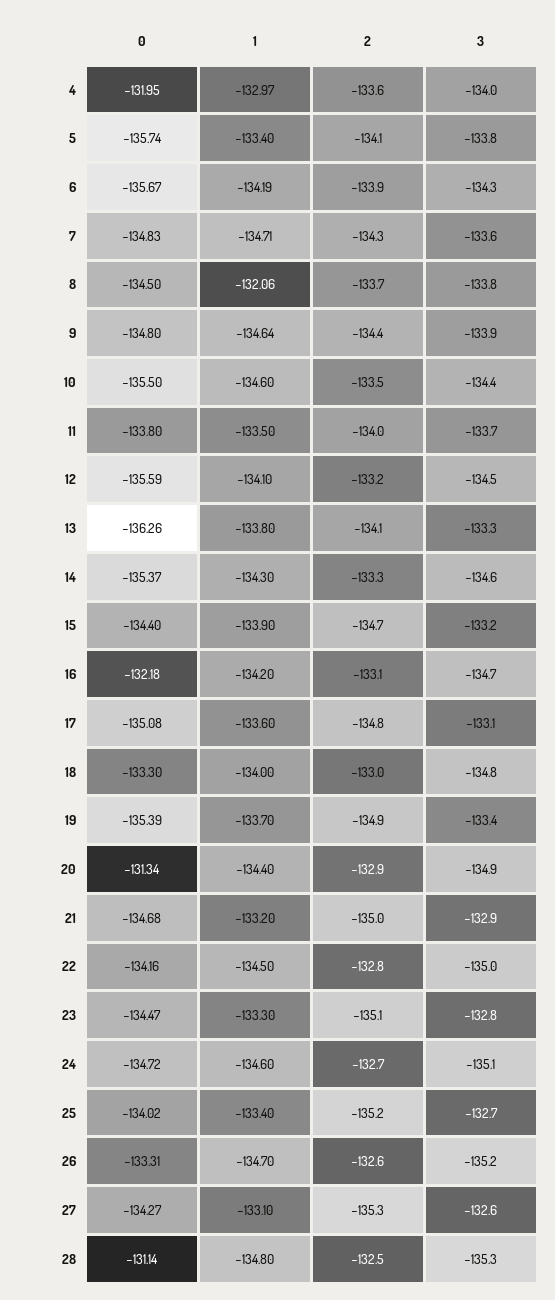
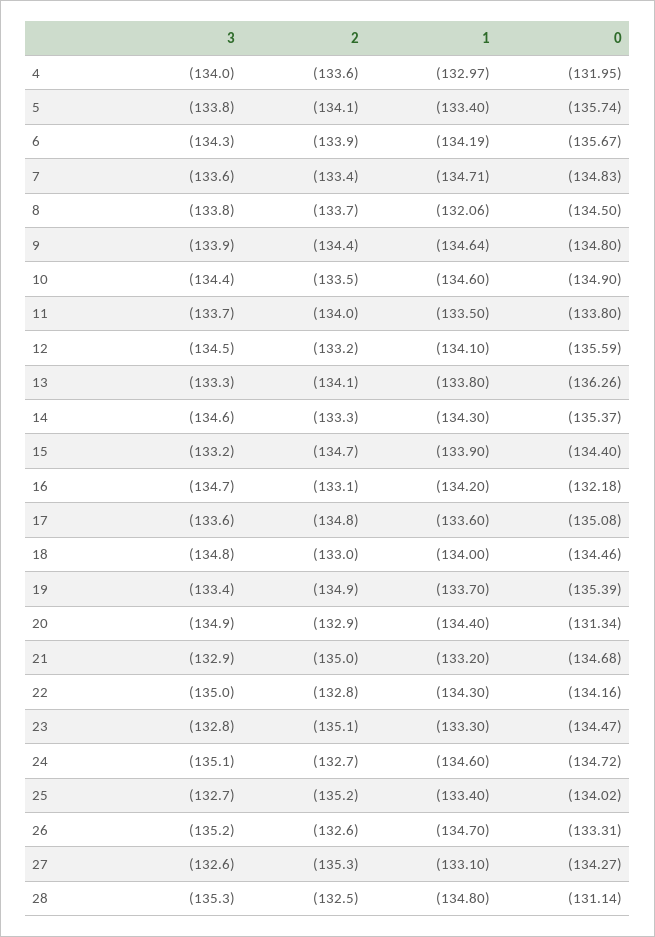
  {
    "0": {
      "4": -131.95,
      "5": -135.74,
      "6": -135.67,
      "7": -134.83,
      "8": -134.5,
      "9": -134.8,
-     "10": -135.5,
+     "10": -134.9,
      "11": -133.8,
      "12": -135.59,
      "13": -136.26,
      "14": -135.37,
      "15": -134.4,
      "16": -132.18,
      "17": -135.08,
-     "18": -133.3,
+     "18": -134.46,
      "19": -135.39,
      "20": -131.34,
      "21": -134.68,
      "22": -134.16,
      "23": -134.47,
      "24": -134.72,
      "25": -134.02,
      "26": -133.31,
      "27": -134.27,
      "28": -131.14
    },
    "1": {
      "4": -132.97,
      "5": -133.4,
      "6": -134.19,
      "7": -134.71,
      "8": -132.06,
      "9": -134.64,
      "10": -134.6,
      "11": -133.5,
      "12": -134.1,
      "13": -133.8,
      "14": -134.3,
      "15": -133.9,
      "16": -134.2,
      "17": -133.6,
      "18": -134,
      "19": -133.7,
      "20": -134.4,
      "21": -133.2,
-     "22": -134.5,
+     "22": -134.3,
      "23": -133.3,
      "24": -134.6,
      "25": -133.4,
      "26": -134.7,
      "27": -133.1,
      "28": -134.8
    },
    "2": {
      "4": -133.6,
      "5": -134.1,
      "6": -133.9,
-     "7": -134.3,
+     "7": -133.4,
      "8": -133.7,
      "9": -134.4,
      "10": -133.5,
      "11": -134,
      "12": -133.2,
      "13": -134.1,
      "14": -133.3,
      "15": -134.7,
      "16": -133.1,
      "17": -134.8,
      "18": -133,
      "19": -134.9,
      "20": -132.9,
      "21": -135,
      "22": -132.8,
      "23": -135.1,
      "24": -132.7,
      "25": -135.2,
      "26": -132.6,
      "27": -135.3,
      "28": -132.5
    },
    "3": {
      "4": -134,
      "5": -133.8,
      "6": -134.3,
      "7": -133.6,
      "8": -133.8,
      "9": -133.9,
      "10": -134.4,
      "11": -133.7,
      "12": -134.5,
      "13": -133.3,
      "14": -134.6,
      "15": -133.2,
      "16": -134.7,
-     "17": -133.1,
+     "17": -133.6,
      "18": -134.8,
      "19": -133.4,
      "20": -134.9,
      "21": -132.9,
      "22": -135,
      "23": -132.8,
      "24": -135.1,
      "25": -132.7,
      "26": -135.2,
      "27": -132.6,
      "28": -135.3
    }
  }

